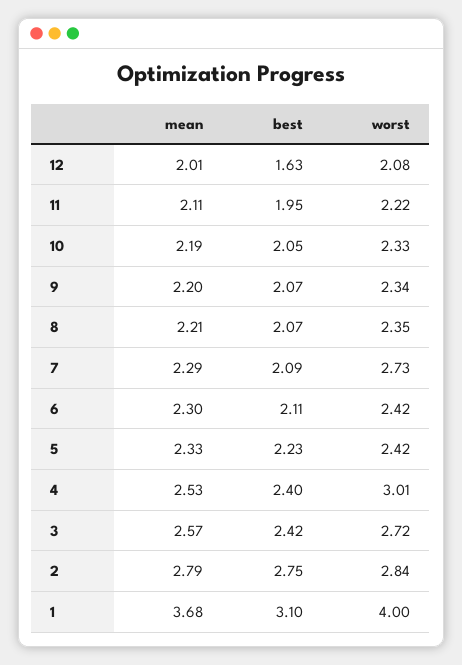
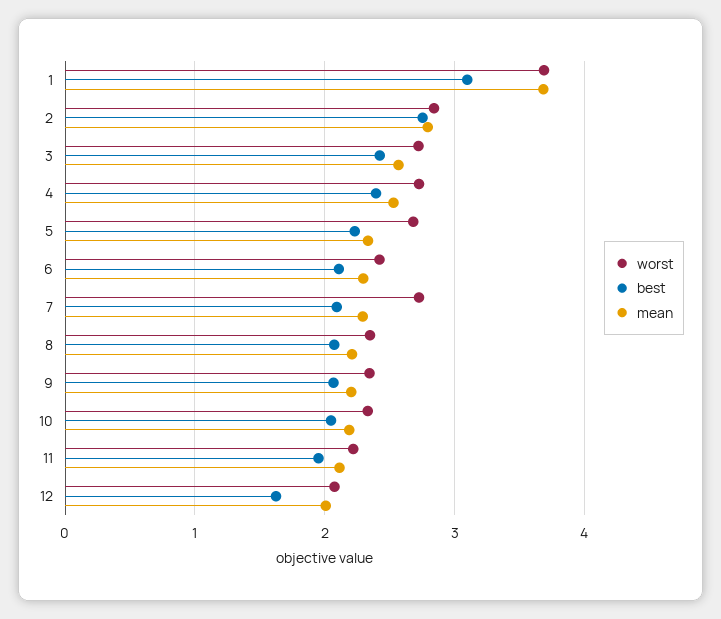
  {
    "mean": {
      "12": 2.01,
      "11": 2.11,
      "10": 2.19,
      "9": 2.2,
      "8": 2.21,
      "7": 2.29,
      "6": 2.3,
      "5": 2.33,
      "4": 2.53,
      "3": 2.57,
      "2": 2.79,
      "1": 3.68
    },
    "best": {
      "12": 1.63,
      "11": 1.95,
      "10": 2.05,
      "9": 2.07,
      "8": 2.07,
      "7": 2.09,
      "6": 2.11,
      "5": 2.23,
      "4": 2.4,
      "3": 2.42,
      "2": 2.75,
      "1": 3.1
    },
    "worst": {
      "12": 2.08,
      "11": 2.22,
      "10": 2.33,
      "9": 2.34,
      "8": 2.35,
      "7": 2.73,
      "6": 2.42,
-     "5": 2.42,
+     "5": 2.7,
-     "4": 3.01,
+     "4": 2.7,
      "3": 2.72,
      "2": 2.84,
-     "1": 4
+     "1": 3.7
    }
  }

